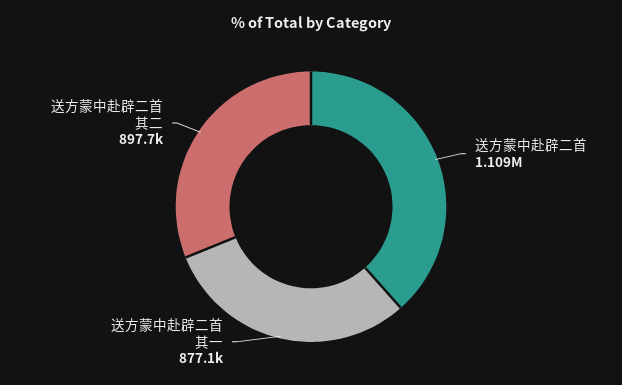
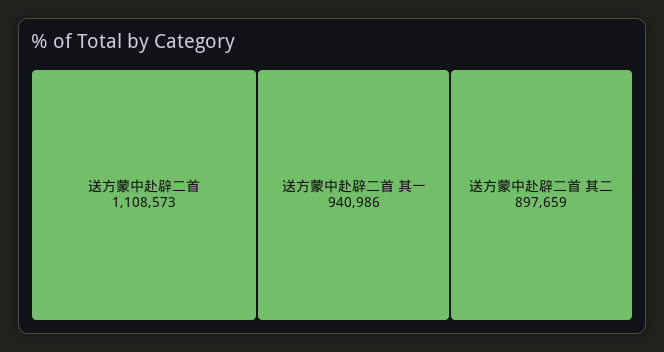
  {
    "送方蒙中赴辟二首": 1108573,
-   "送方蒙中赴辟二首 其一": 877100,
+   "送方蒙中赴辟二首 其一": 940986,
    "送方蒙中赴辟二首 其二": 897659
  }

